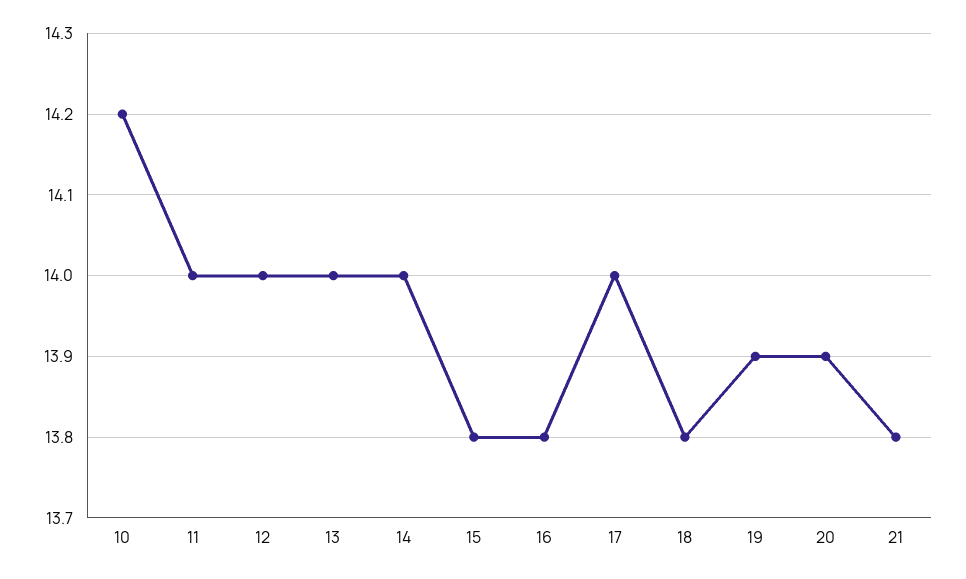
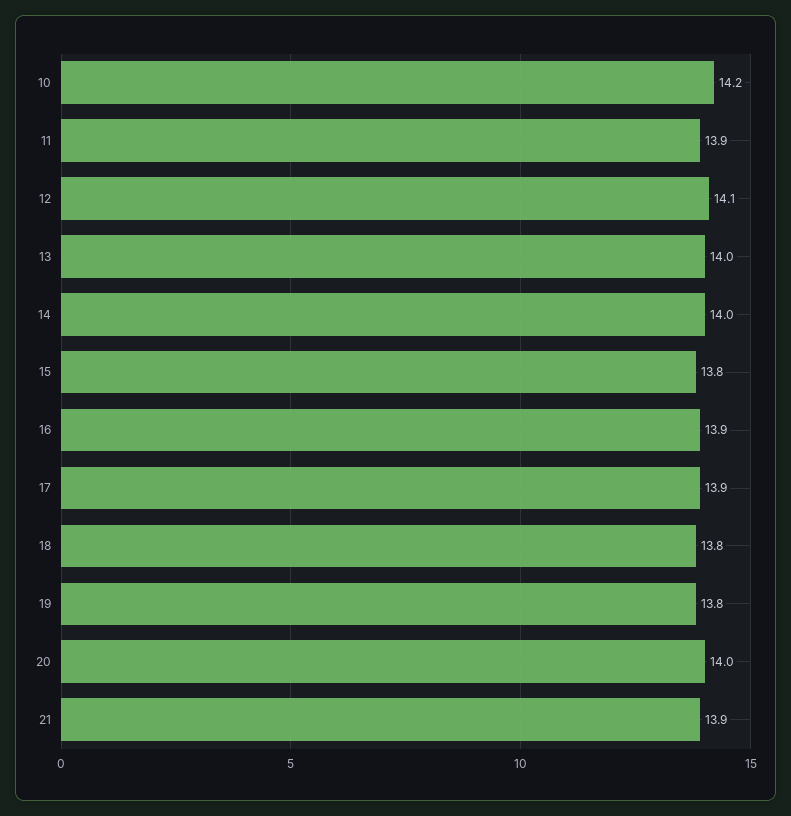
  {
    "10": 14.2,
-   "11": 14,
+   "11": 13.9,
-   "12": 14,
+   "12": 14.1,
    "13": 14,
    "14": 14,
    "15": 13.8,
-   "16": 13.8,
+   "16": 13.9,
-   "17": 14,
+   "17": 13.9,
    "18": 13.8,
-   "19": 13.9,
+   "19": 13.8,
-   "20": 13.9,
+   "20": 14,
-   "21": 13.8
+   "21": 13.9
  }

